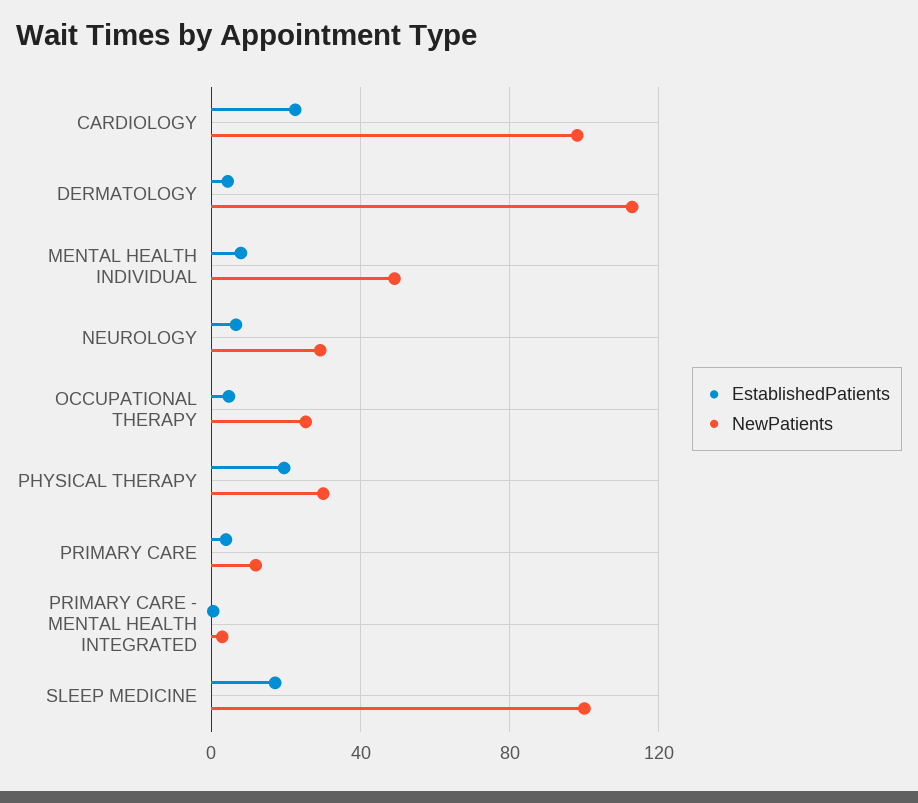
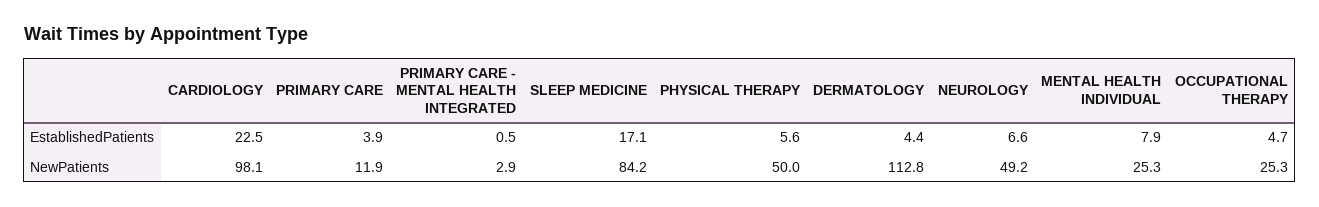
  {
    "EstablishedPatients": {
      "CARDIOLOGY": 22.5,
      "DERMATOLOGY": 4.4,
      "MENTAL HEALTH INDIVIDUAL": 7.9,
      "NEUROLOGY": 6.6,
      "OCCUPATIONAL THERAPY": 4.7,
-     "PHYSICAL THERAPY": 20,
+     "PHYSICAL THERAPY": 5.6,
      "PRIMARY CARE": 3.9,
      "PRIMARY CARE - MENTAL HEALTH INTEGRATED": 0.5,
      "SLEEP MEDICINE": 17.1
    },
    "NewPatients": {
      "CARDIOLOGY": 98.1,
      "DERMATOLOGY": 112.8,
-     "MENTAL HEALTH INDIVIDUAL": 50,
+     "MENTAL HEALTH INDIVIDUAL": 25.3,
-     "NEUROLOGY": 30,
+     "NEUROLOGY": 49.2,
      "OCCUPATIONAL THERAPY": 25.3,
-     "PHYSICAL THERAPY": 30,
+     "PHYSICAL THERAPY": 50,
      "PRIMARY CARE": 11.9,
      "PRIMARY CARE - MENTAL HEALTH INTEGRATED": 2.9,
-     "SLEEP MEDICINE": 100
+     "SLEEP MEDICINE": 84.2
    }
  }

